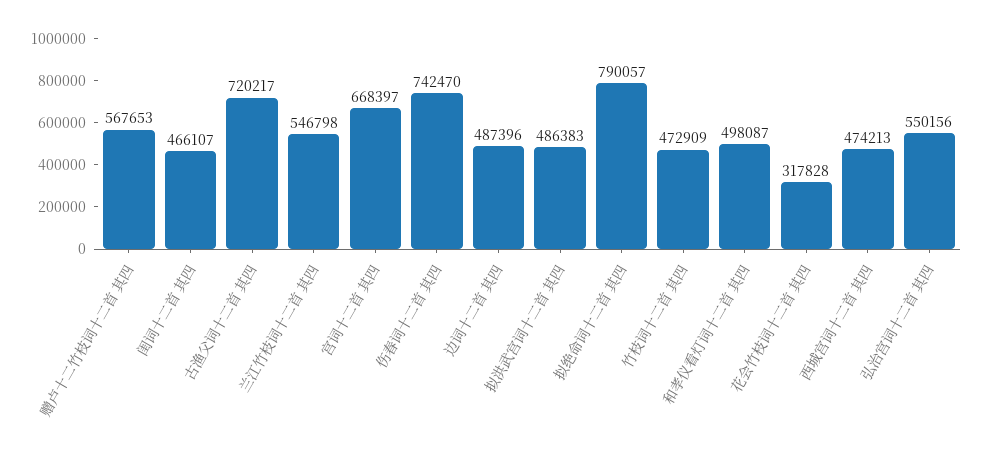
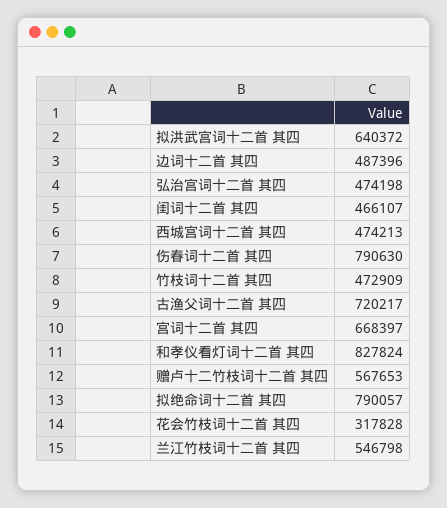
  {
    "赠卢十二竹枝词十二首 其四": 567653,
    "闺词十二首 其四": 466107,
    "古渔父词十二首 其四": 720217,
    "兰江竹枝词十二首 其四": 546798,
    "宫词十二首 其四": 668397,
-   "伤春词十二首 其四": 742470,
+   "伤春词十二首 其四": 790630,
    "边词十二首 其四": 487396,
-   "拟洪武宫词十二首 其四": 486383,
+   "拟洪武宫词十二首 其四": 640372,
    "拟绝命词十二首 其四": 790057,
    "竹枝词十二首 其四": 472909,
-   "和孝仪看灯词十二首 其四": 498087,
+   "和孝仪看灯词十二首 其四": 827824,
    "花会竹枝词十二首 其四": 317828,
    "西城宫词十二首 其四": 474213,
-   "弘治宫词十二首 其四": 550156
+   "弘治宫词十二首 其四": 474198
  }

